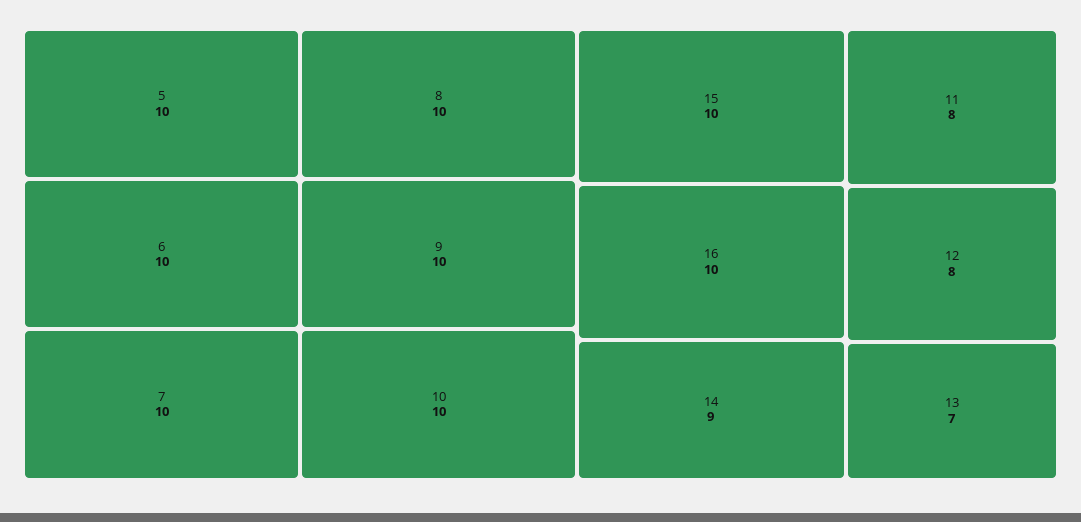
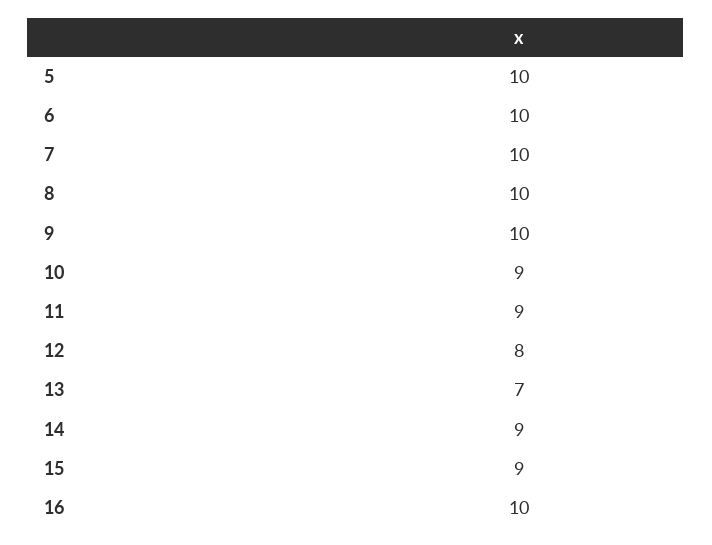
  {
    "5": 10,
    "6": 10,
    "7": 10,
    "8": 10,
    "9": 10,
-   "10": 10,
+   "10": 9,
-   "15": 10,
+   "15": 9,
    "16": 10,
    "14": 9,
-   "11": 8,
+   "11": 9,
    "12": 8,
    "13": 7
  }

